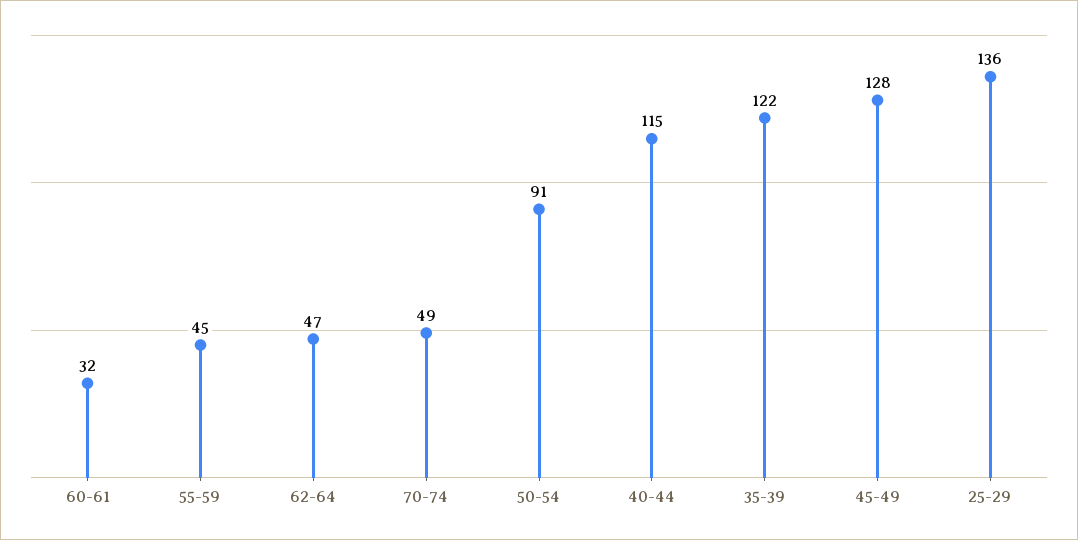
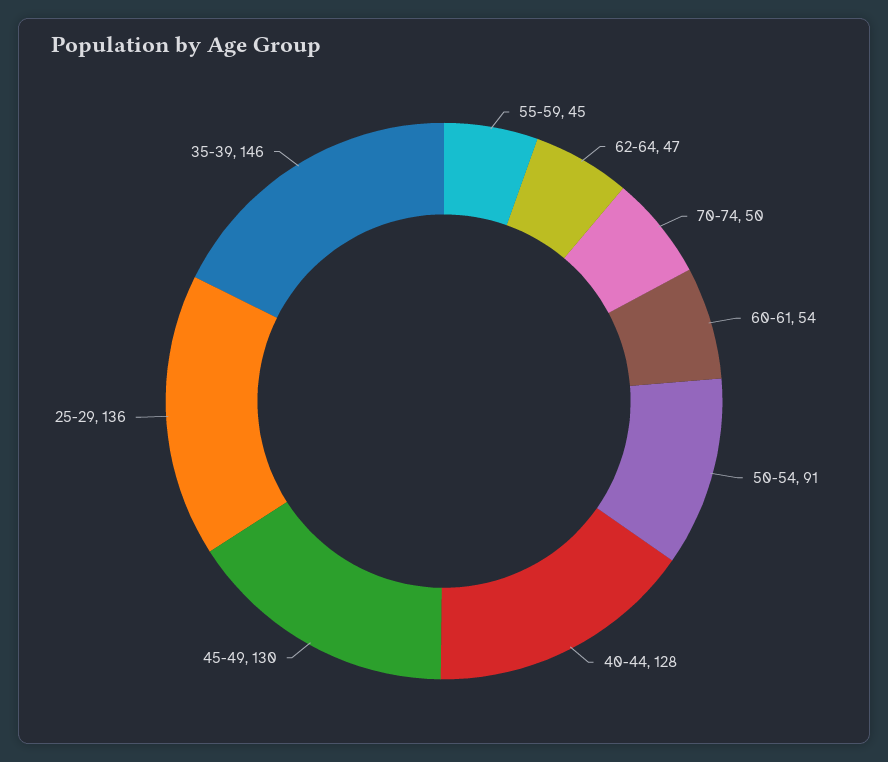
  {
-   "60-61": 32,
+   "60-61": 54,
    "55-59": 45,
    "62-64": 47,
-   "70-74": 49,
+   "70-74": 50,
    "50-54": 91,
-   "40-44": 115,
+   "40-44": 128,
-   "35-39": 122,
+   "35-39": 146,
-   "45-49": 128,
+   "45-49": 130,
    "25-29": 136
  }

